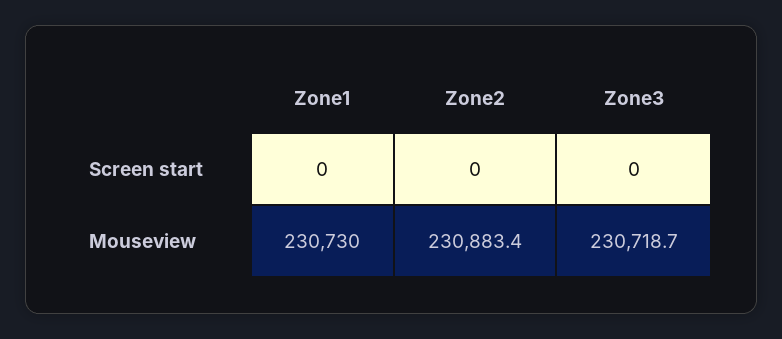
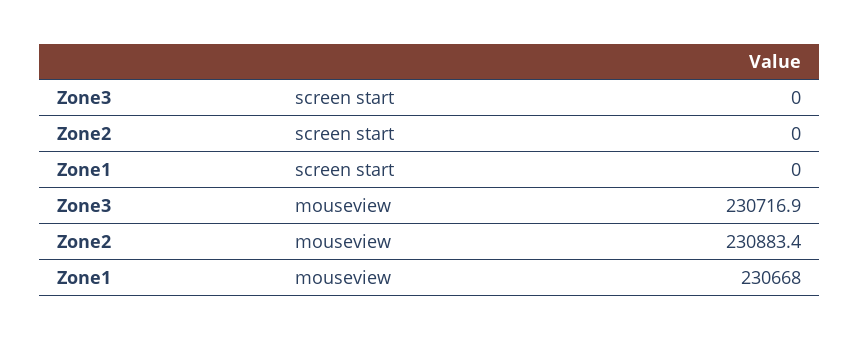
  {
    "Zone1": {
      "Screen start": 0,
-     "Mouseview": 230730
+     "Mouseview": 230668
    },
    "Zone2": {
      "Screen start": 0,
      "Mouseview": 230883.4
    },
    "Zone3": {
      "Screen start": 0,
-     "Mouseview": 230718.7
+     "Mouseview": 230716.9
    }
  }

